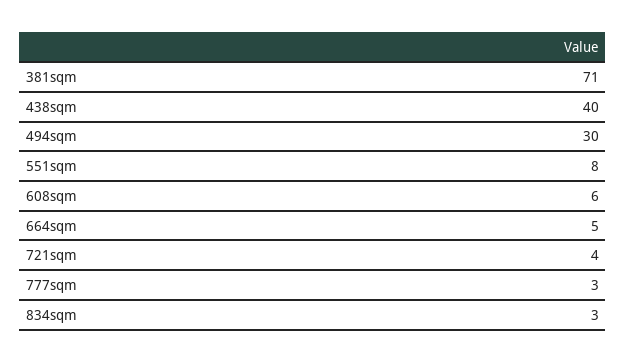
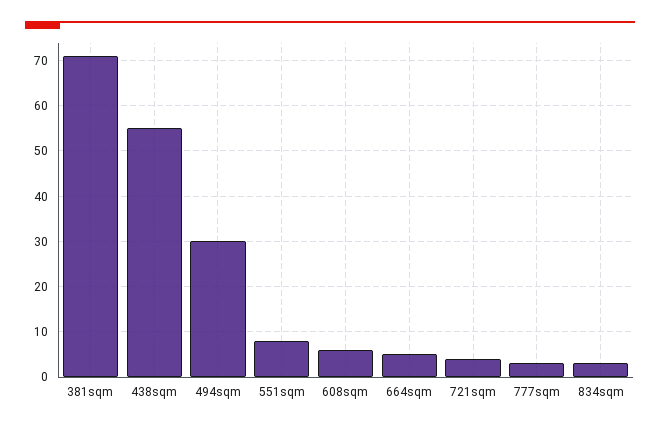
  {
    "381sqm": 71,
-   "438sqm": 40,
+   "438sqm": 55,
    "494sqm": 30,
    "551sqm": 8,
    "608sqm": 6,
    "664sqm": 5,
    "721sqm": 4,
    "777sqm": 3,
    "834sqm": 3
  }

